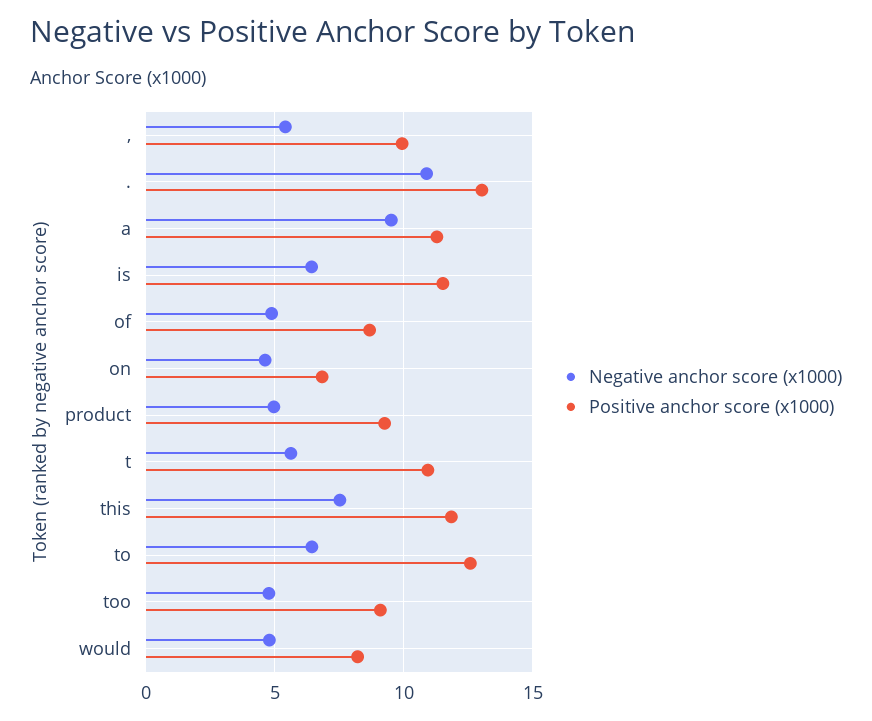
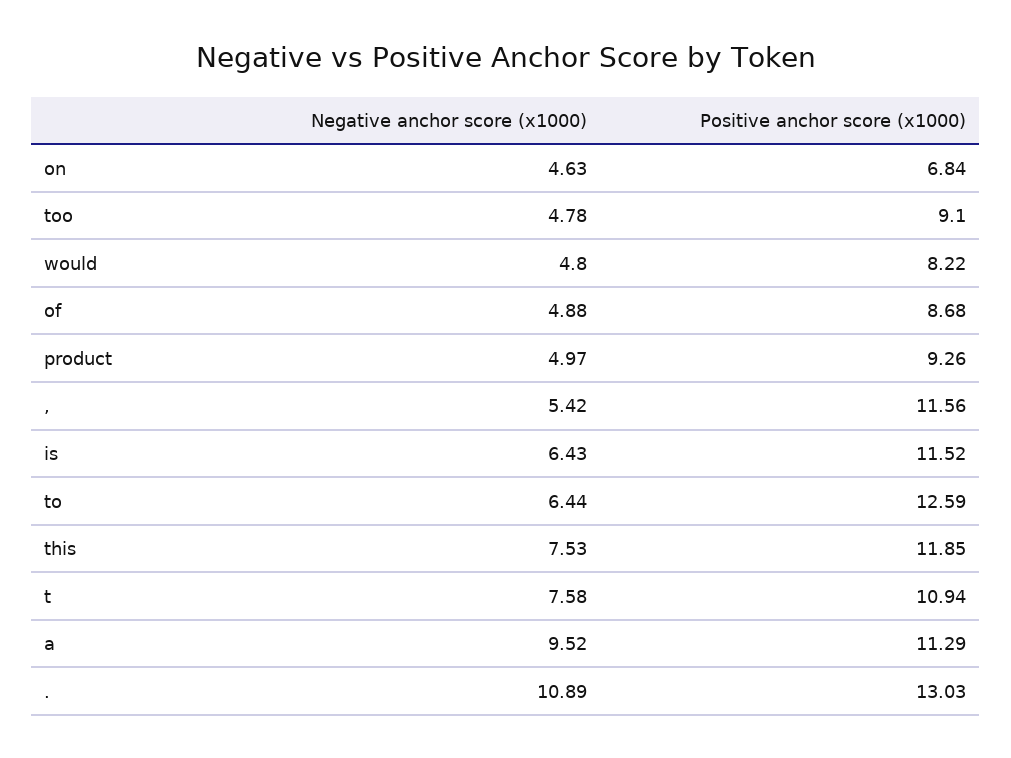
  {
    "Negative anchor score (x1000)": {
      ",": 5.42,
      ".": 10.89,
      "a": 9.52,
      "is": 6.43,
      "of": 4.88,
      "on": 4.63,
      "product": 4.97,
-     "t": 5.5,
+     "t": 7.58,
      "this": 7.53,
      "to": 6.44,
      "too": 4.78,
      "would": 4.8
    },
    "Positive anchor score (x1000)": {
-     ",": 10,
+     ",": 11.56,
      ".": 13.03,
      "a": 11.29,
      "is": 11.52,
      "of": 8.68,
      "on": 6.84,
      "product": 9.26,
      "t": 10.94,
      "this": 11.85,
      "to": 12.59,
      "too": 9.1,
      "would": 8.22
    }
  }

